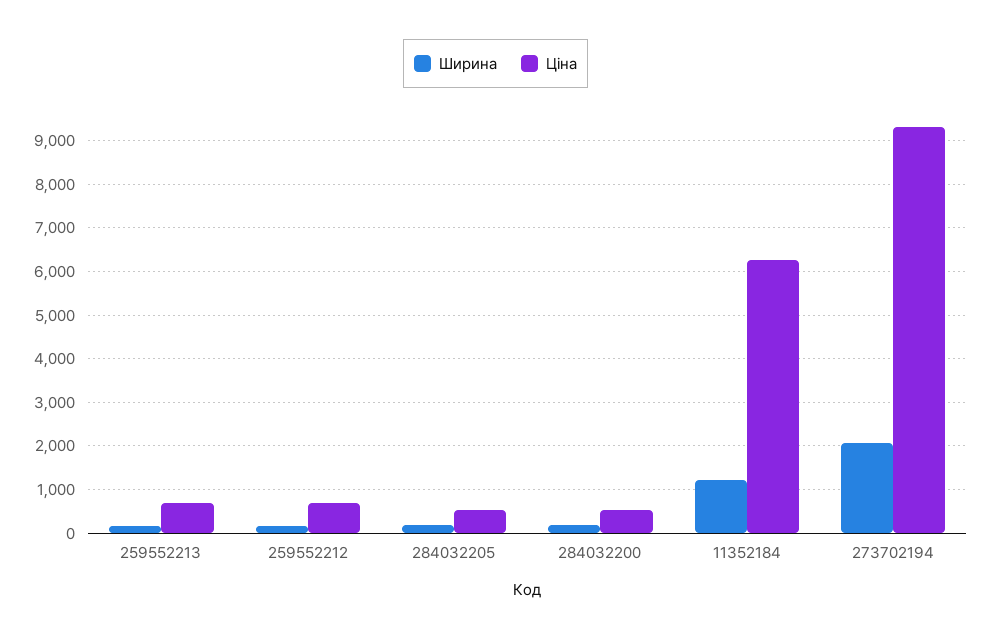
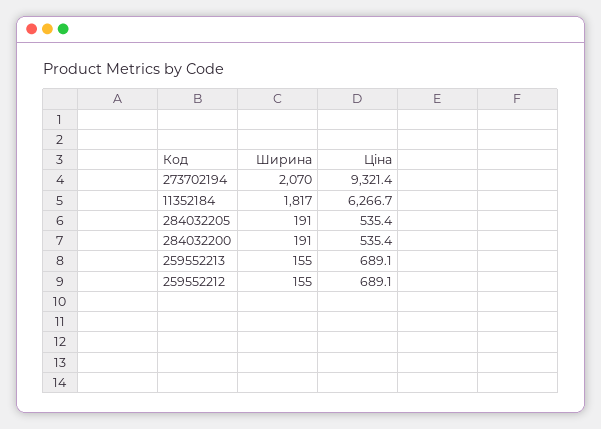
  {
    "Ширина": {
      "259552213": 155,
      "259552212": 155,
      "284032205": 191,
      "284032200": 191,
-     "11352184": 1200,
+     "11352184": 1817,
      "273702194": 2070
    },
    "Ціна": {
      "259552213": 689.1,
      "259552212": 689.1,
      "284032205": 535.4,
      "284032200": 535.4,
      "11352184": 6266.7,
      "273702194": 9321.4
    }
  }

